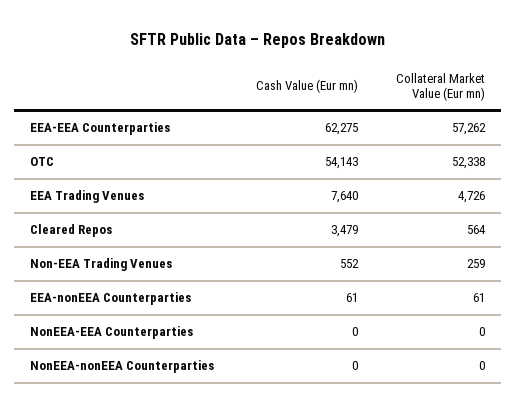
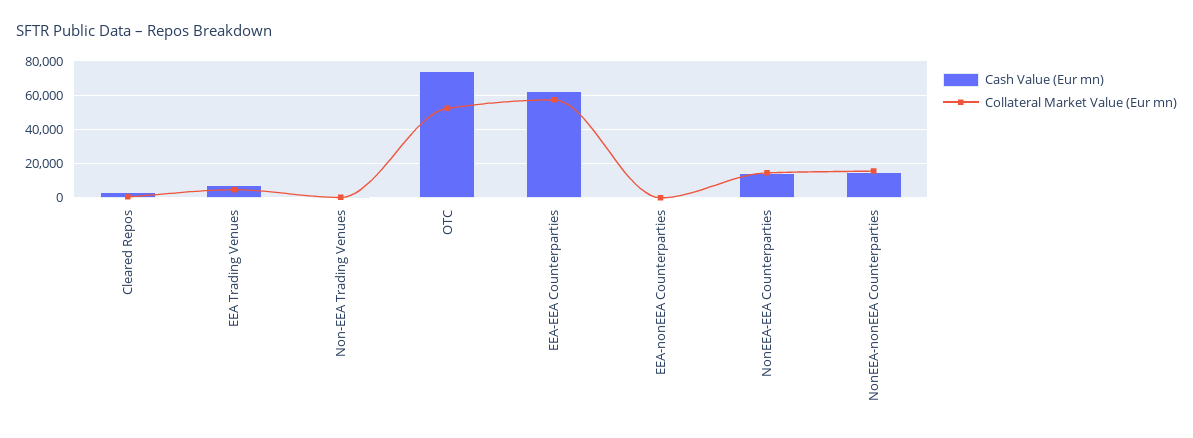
  {
    "Cash Value (Eur mn)": {
      "EEA-EEA Counterparties": 62275,
-     "OTC": 54143,
+     "OTC": 75000,
      "EEA Trading Venues": 7640,
      "Cleared Repos": 3479,
      "Non-EEA Trading Venues": 552,
      "EEA-nonEEA Counterparties": 61,
-     "NonEEA-EEA Counterparties": 0,
+     "NonEEA-EEA Counterparties": 15000,
-     "NonEEA-nonEEA Counterparties": 0
+     "NonEEA-nonEEA Counterparties": 15000
    },
    "Collateral Market Value (Eur mn)": {
      "EEA-EEA Counterparties": 57262,
      "OTC": 52338,
      "EEA Trading Venues": 4726,
      "Cleared Repos": 564,
      "Non-EEA Trading Venues": 259,
      "EEA-nonEEA Counterparties": 61,
-     "NonEEA-EEA Counterparties": 0,
+     "NonEEA-EEA Counterparties": 15000,
-     "NonEEA-nonEEA Counterparties": 0
+     "NonEEA-nonEEA Counterparties": 15000
    }
  }

